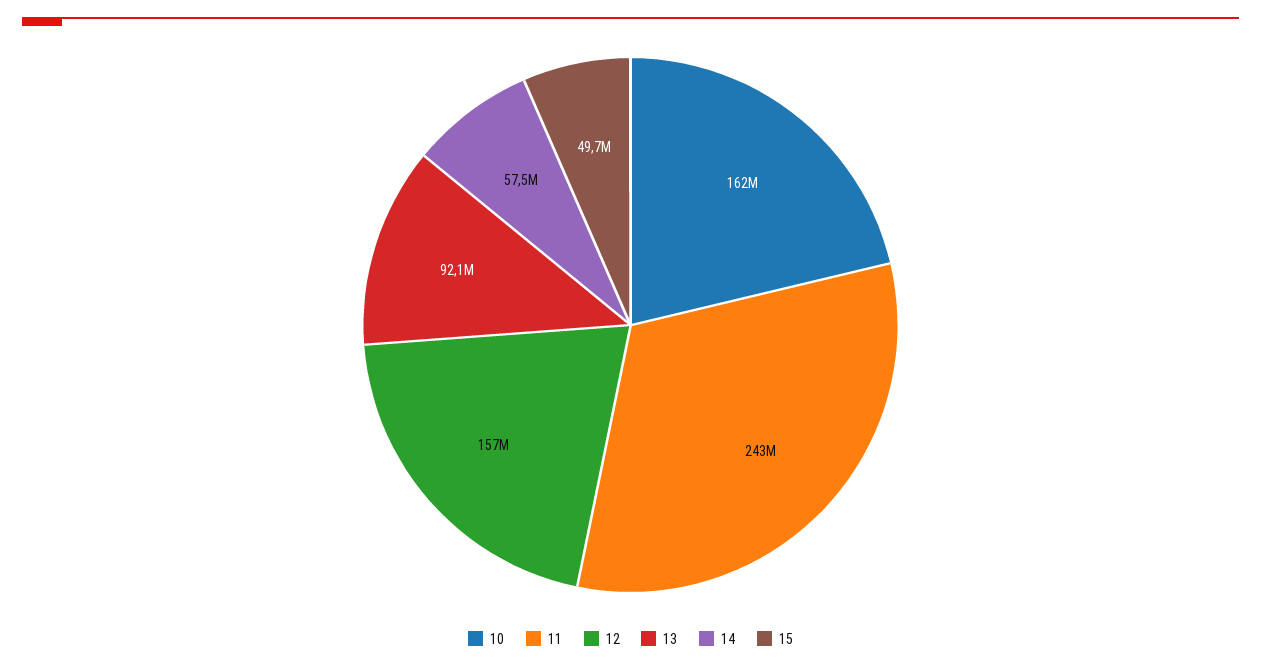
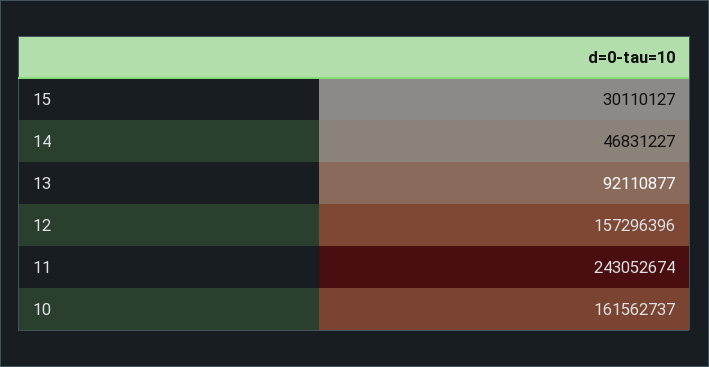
  {
    "10": 161562737,
    "11": 243052674,
    "12": 157296396,
    "13": 92110877,
-   "14": 57500000,
+   "14": 46831227,
-   "15": 49700000
+   "15": 30110127
  }

